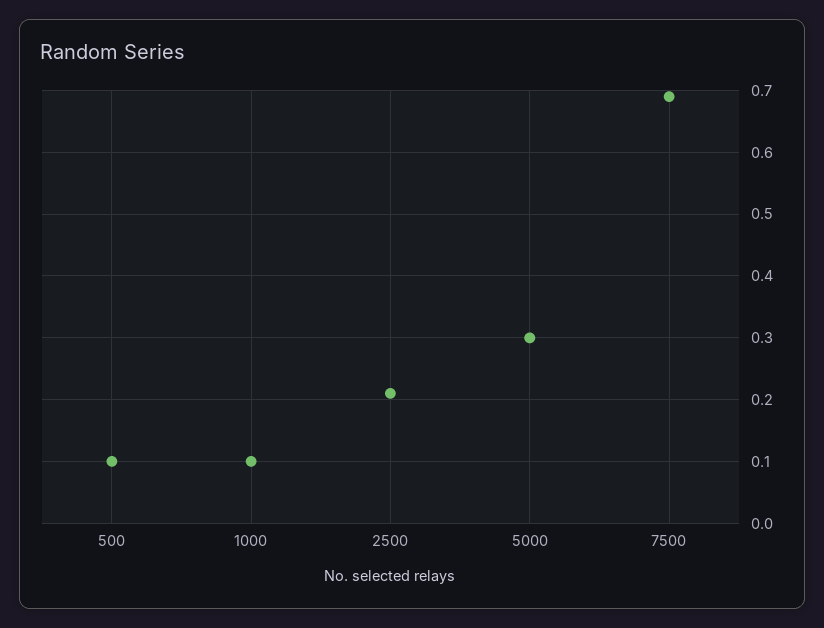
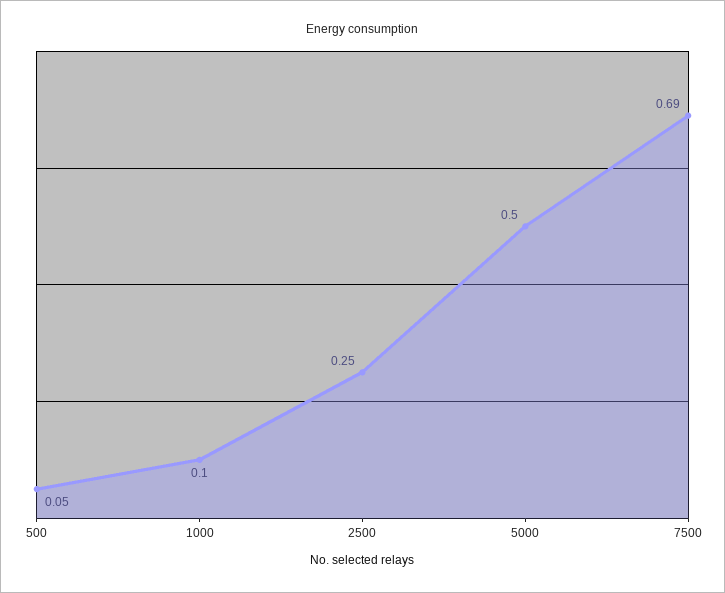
  {
-   "500": 0.1,
+   "500": 0.05,
    "1000": 0.1,
-   "2500": 0.21,
+   "2500": 0.25,
-   "5000": 0.3,
+   "5000": 0.5,
    "7500": 0.69
  }

